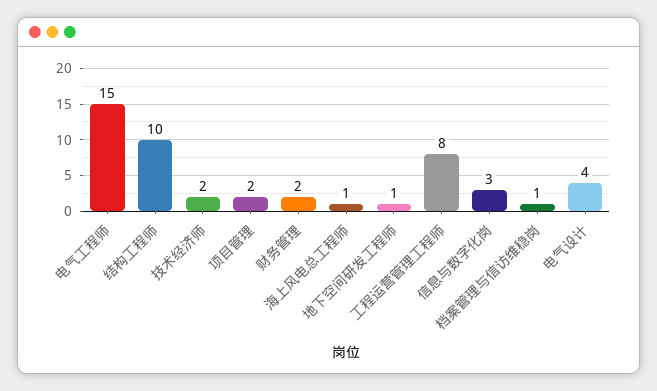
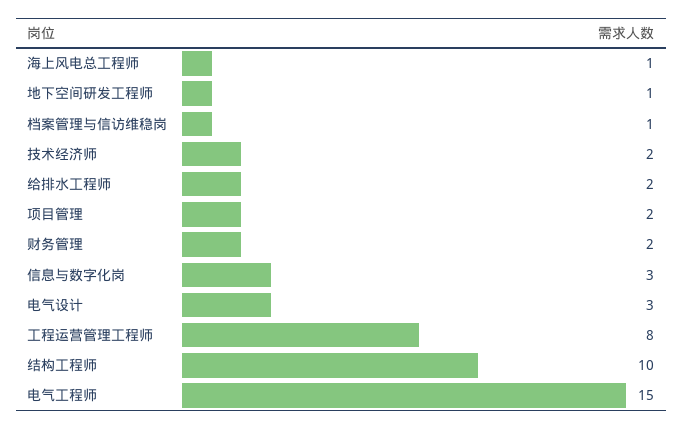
  {
    "电气工程师": 15,
    "结构工程师": 10,
    "技术经济师": 2,
    "项目管理": 2,
    "财务管理": 2,
    "海上风电总工程师": 1,
    "地下空间研发工程师": 1,
    "工程运营管理工程师": 8,
    "信息与数字化岗": 3,
    "档案管理与信访维稳岗": 1,
-   "电气设计": 4
+   "电气设计": 3,
+   "给排水工程师": 2
  }

